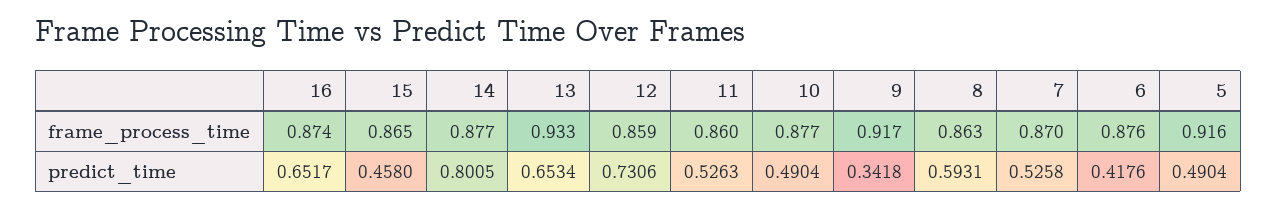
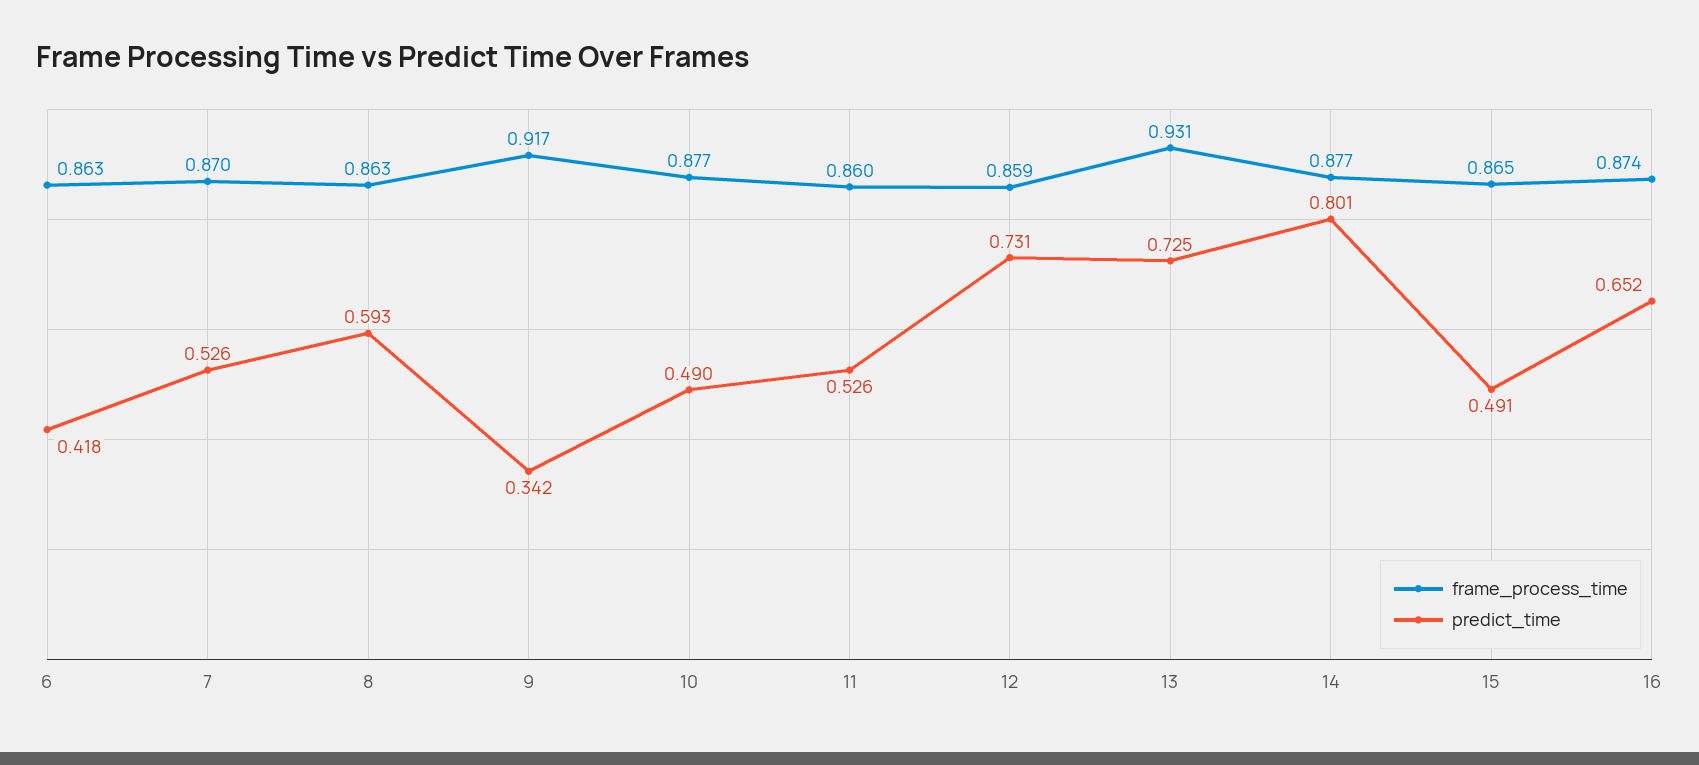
  {
    "frame_process_time": {
      "16": 0.874,
      "15": 0.865,
      "14": 0.877,
-     "13": 0.933,
+     "13": 0.931,
      "12": 0.859,
      "11": 0.86,
      "10": 0.877,
      "9": 0.917,
      "8": 0.863,
      "7": 0.87,
-     "6": 0.876,
+     "6": 0.863
-     "5": 0.916
    },
    "predict_time": {
      "16": 0.6517,
-     "15": 0.458,
+     "15": 0.491,
      "14": 0.8005,
-     "13": 0.6534,
+     "13": 0.725,
      "12": 0.7306,
      "11": 0.5263,
      "10": 0.4904,
      "9": 0.3418,
      "8": 0.5931,
      "7": 0.5258,
-     "6": 0.4176,
+     "6": 0.4176
-     "5": 0.4904
    }
  }

